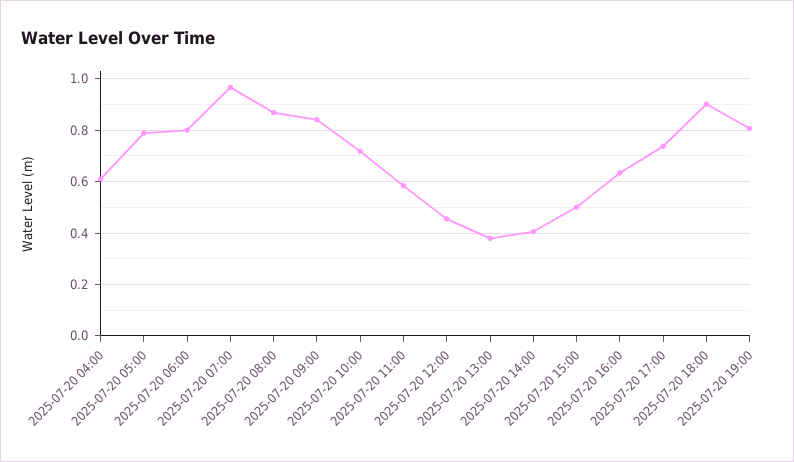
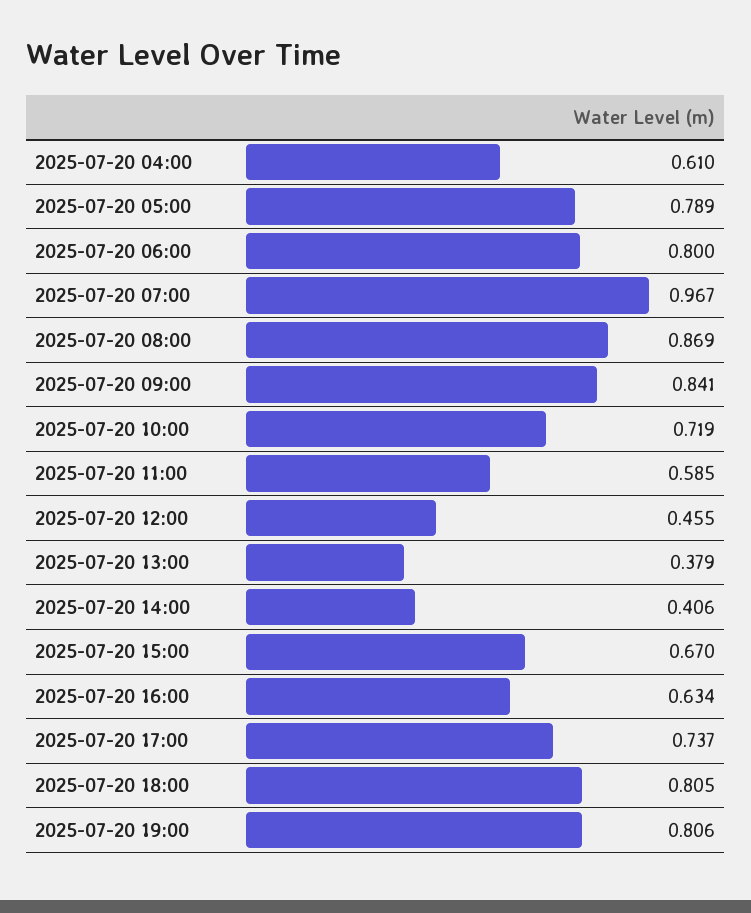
  {
    "2025-07-20 04:00": 0.61,
    "2025-07-20 05:00": 0.789,
    "2025-07-20 06:00": 0.8,
    "2025-07-20 07:00": 0.967,
    "2025-07-20 08:00": 0.869,
    "2025-07-20 09:00": 0.841,
    "2025-07-20 10:00": 0.719,
    "2025-07-20 11:00": 0.585,
    "2025-07-20 12:00": 0.455,
    "2025-07-20 13:00": 0.379,
    "2025-07-20 14:00": 0.406,
-   "2025-07-20 15:00": 0.5,
+   "2025-07-20 15:00": 0.67,
    "2025-07-20 16:00": 0.634,
    "2025-07-20 17:00": 0.737,
-   "2025-07-20 18:00": 0.9,
+   "2025-07-20 18:00": 0.805,
    "2025-07-20 19:00": 0.806
  }

